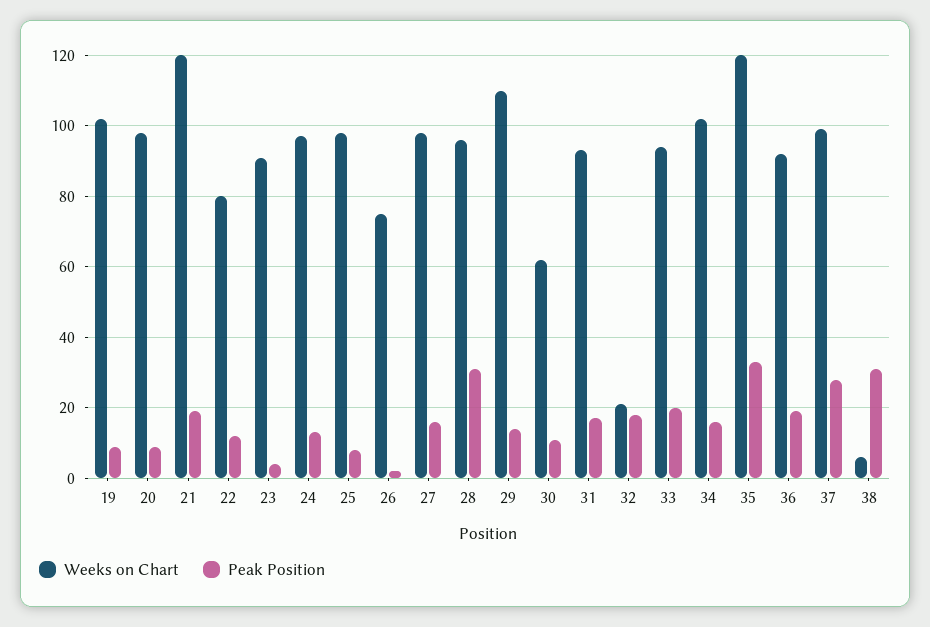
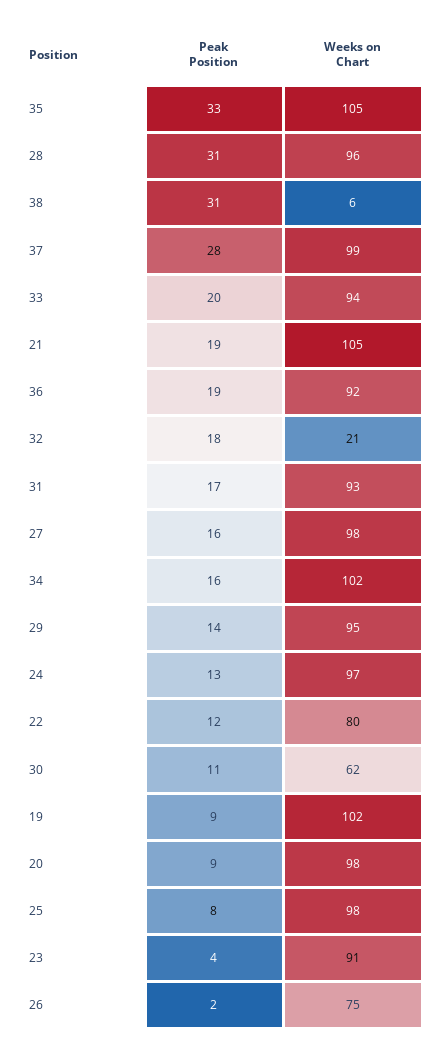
  {
    "Weeks on Chart": {
      "19": 102,
      "20": 98,
-     "21": 120,
+     "21": 105,
      "22": 80,
      "23": 91,
      "24": 97,
      "25": 98,
      "26": 75,
      "27": 98,
      "28": 96,
-     "29": 110,
+     "29": 95,
      "30": 62,
      "31": 93,
      "32": 21,
      "33": 94,
      "34": 102,
-     "35": 120,
+     "35": 105,
      "36": 92,
      "37": 99,
      "38": 6
    },
    "Peak Position": {
      "19": 9,
      "20": 9,
      "21": 19,
      "22": 12,
      "23": 4,
      "24": 13,
      "25": 8,
      "26": 2,
      "27": 16,
      "28": 31,
      "29": 14,
      "30": 11,
      "31": 17,
      "32": 18,
      "33": 20,
      "34": 16,
      "35": 33,
      "36": 19,
      "37": 28,
      "38": 31
    }
  }

